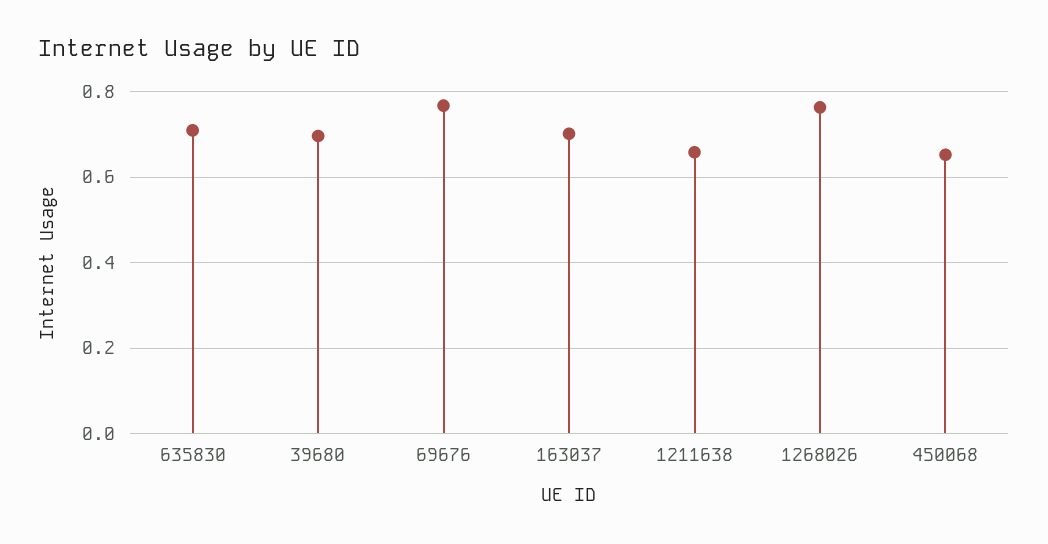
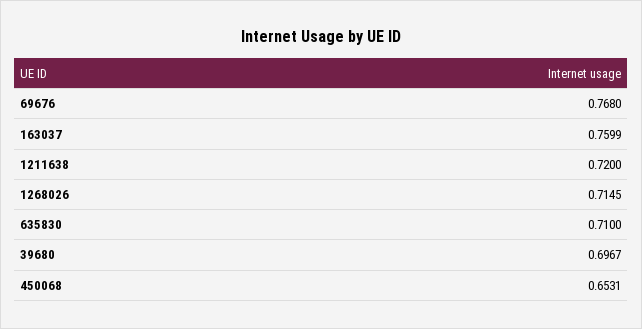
  {
    "635830": 0.71,
    "39680": 0.6967,
    "69676": 0.768,
-   "163037": 0.7,
+   "163037": 0.7599,
-   "1211638": 0.66,
+   "1211638": 0.72,
-   "1268026": 0.76,
+   "1268026": 0.7145,
    "450068": 0.6531
  }

